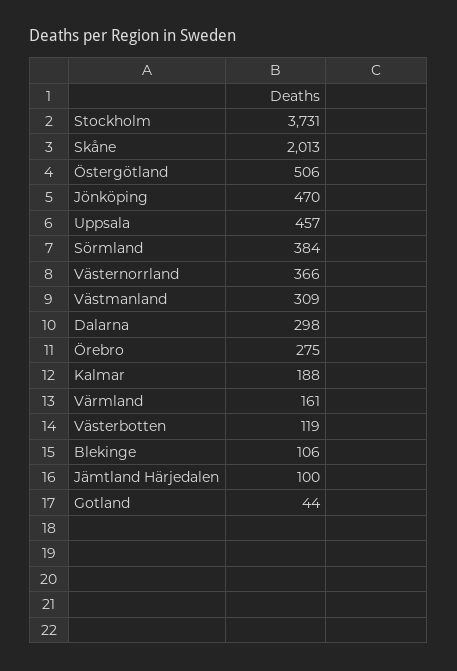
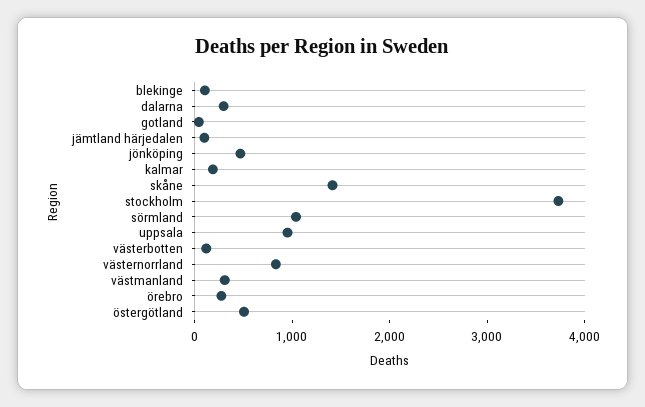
  {
    "Stockholm": 3731,
-   "Skåne": 2013,
+   "Skåne": 1400,
    "Östergötland": 506,
    "Jönköping": 470,
-   "Uppsala": 457,
+   "Uppsala": 1000,
-   "Sörmland": 384,
+   "Sörmland": 1000,
-   "Västernorrland": 366,
+   "Västernorrland": 800,
    "Västmanland": 309,
    "Dalarna": 298,
    "Örebro": 275,
    "Kalmar": 188,
-   "Värmland": 161,
    "Västerbotten": 119,
    "Blekinge": 106,
    "Jämtland Härjedalen": 100,
    "Gotland": 44
  }

